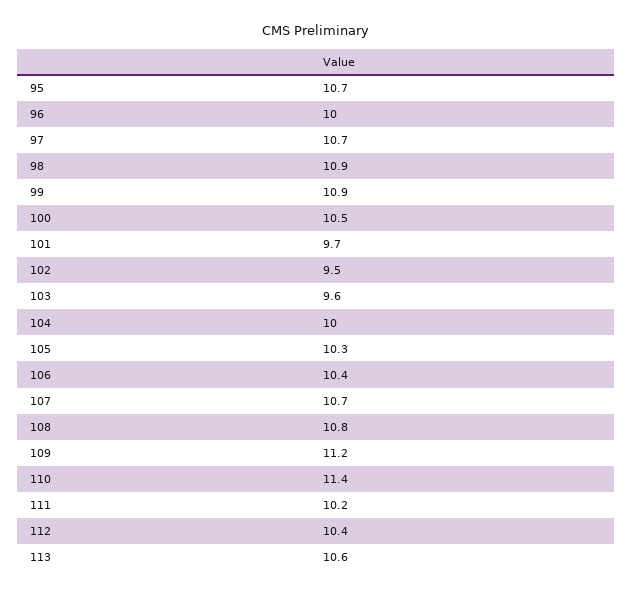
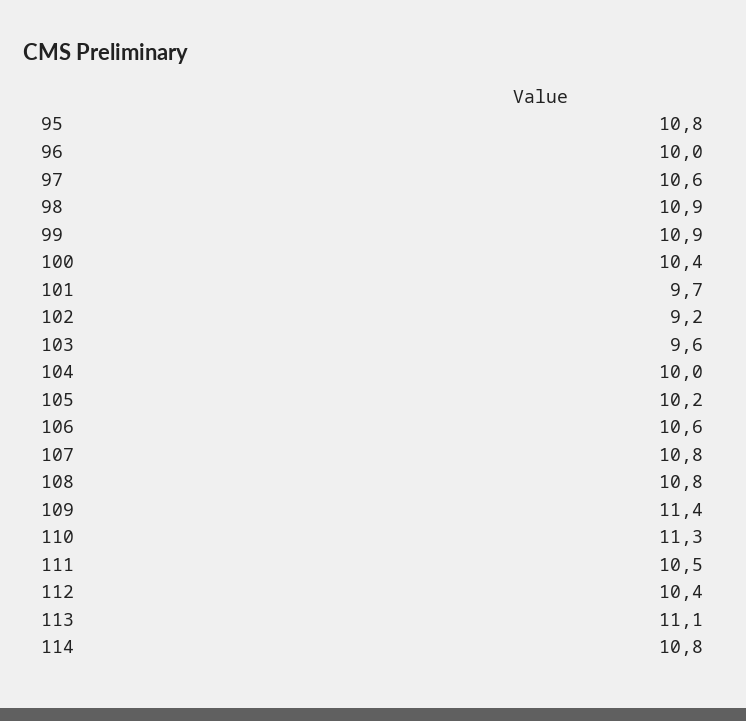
  {
-   "95": 10.7,
+   "95": 10.8,
    "96": 10,
-   "97": 10.7,
+   "97": 10.6,
    "98": 10.9,
    "99": 10.9,
-   "100": 10.5,
+   "100": 10.4,
    "101": 9.7,
-   "102": 9.5,
+   "102": 9.2,
    "103": 9.6,
    "104": 10,
-   "105": 10.3,
+   "105": 10.2,
-   "106": 10.4,
+   "106": 10.6,
-   "107": 10.7,
+   "107": 10.8,
    "108": 10.8,
-   "109": 11.2,
+   "109": 11.4,
-   "110": 11.4,
+   "110": 11.3,
-   "111": 10.2,
+   "111": 10.5,
    "112": 10.4,
-   "113": 10.6
+   "113": 11.1,
+   "114": 10.8
  }

